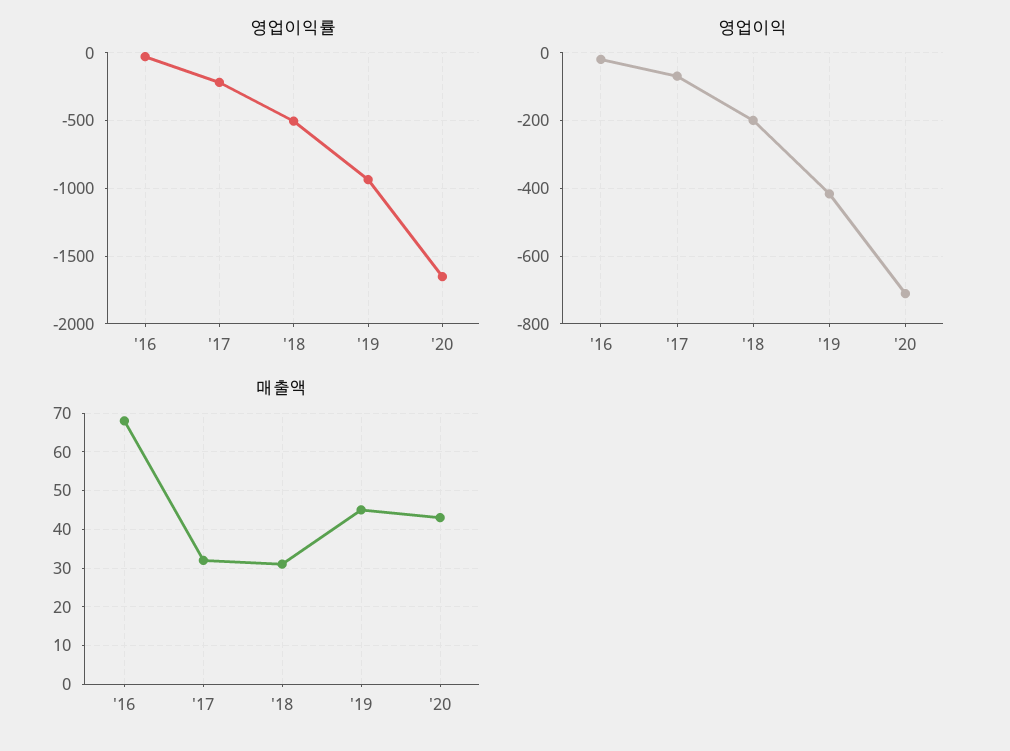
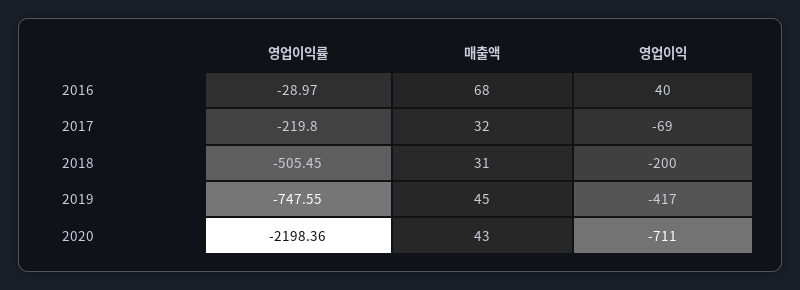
  {
    "영업이익률": {
      "'16": -28.97,
      "'17": -219.8,
      "'18": -505.45,
-     "'19": -950,
+     "'19": -747.55,
-     "'20": -1650
+     "'20": -2198.36
    },
    "영업이익": {
-     "'16": -20,
+     "'16": 40,
      "'17": -69,
      "'18": -200,
      "'19": -417,
      "'20": -711
    },
    "매출액": {
      "'16": 68,
      "'17": 32,
      "'18": 31,
      "'19": 45,
      "'20": 43
    }
  }

